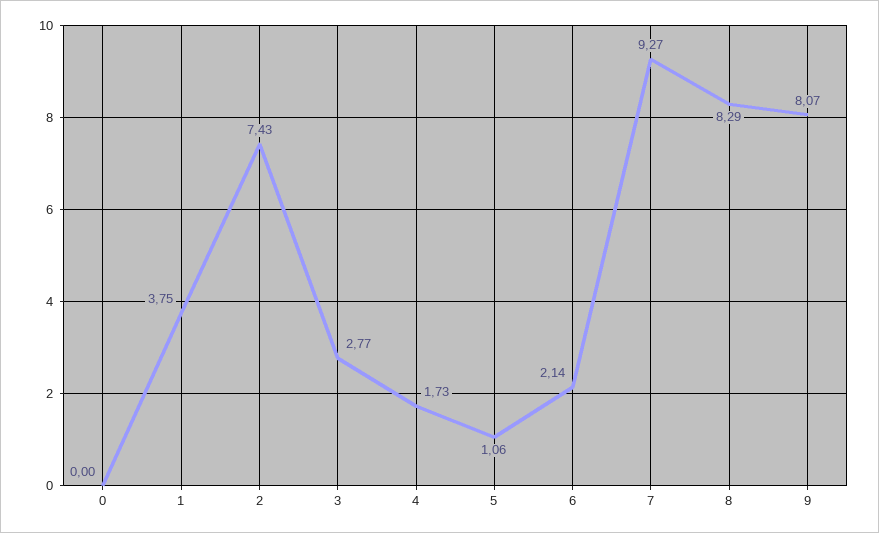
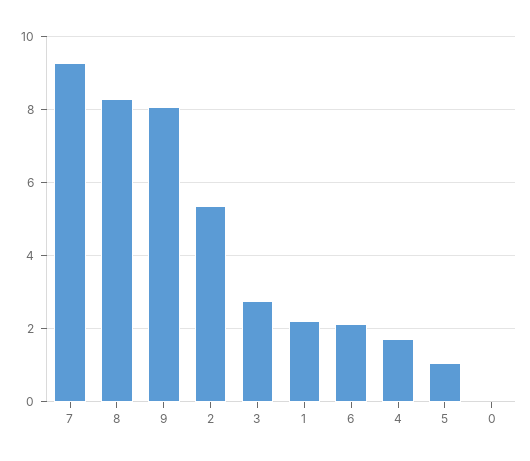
  {
    "0": 0,
-   "1": 3.75,
+   "1": 2.2,
-   "2": 7.43,
+   "2": 5.4,
    "3": 2.77,
    "4": 1.73,
    "5": 1.06,
    "6": 2.14,
    "7": 9.27,
    "8": 8.29,
    "9": 8.07
  }

